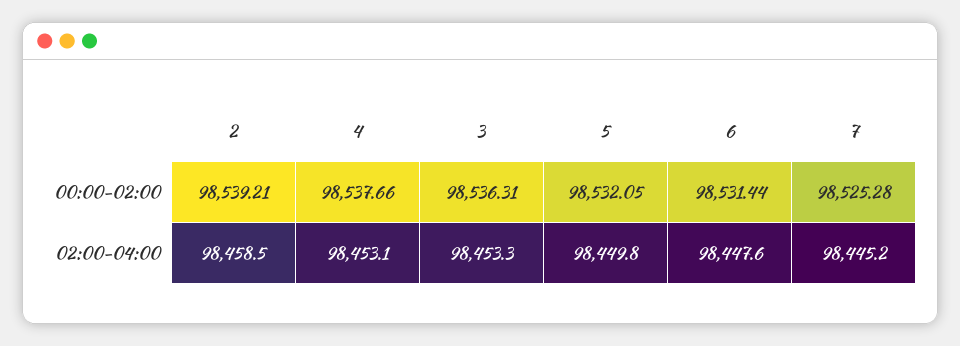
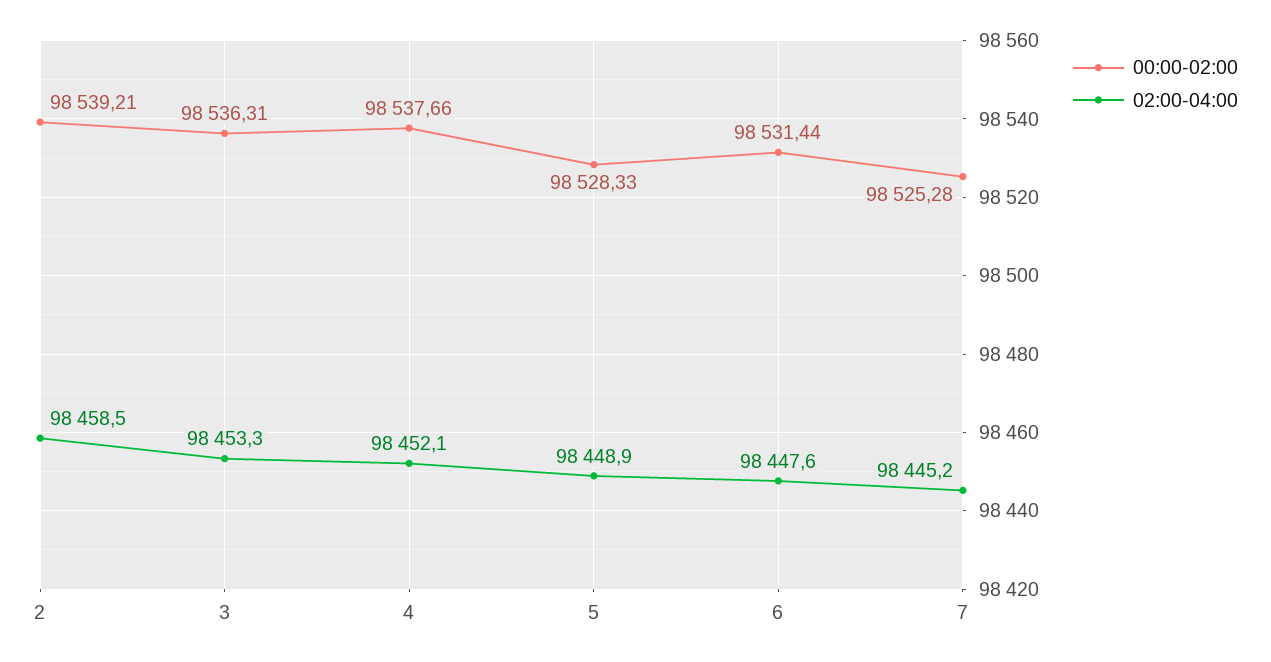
  {
    "00:00-02:00": {
      "2": 98539.21,
      "4": 98537.66,
      "3": 98536.31,
-     "5": 98532.05,
+     "5": 98528.33,
      "6": 98531.44,
      "7": 98525.28
    },
    "02:00-04:00": {
      "2": 98458.5,
-     "4": 98453.1,
+     "4": 98452.1,
      "3": 98453.3,
-     "5": 98449.8,
+     "5": 98448.9,
      "6": 98447.6,
      "7": 98445.2
    }
  }

